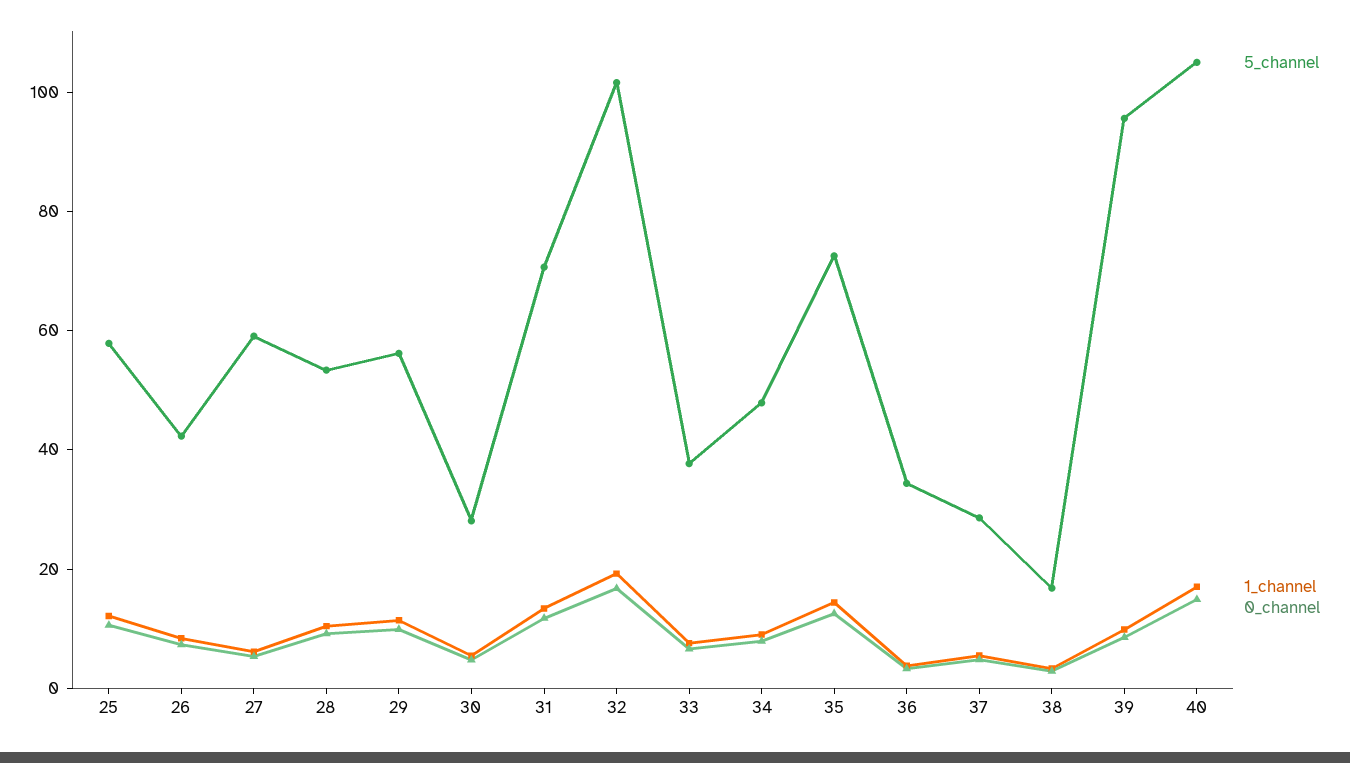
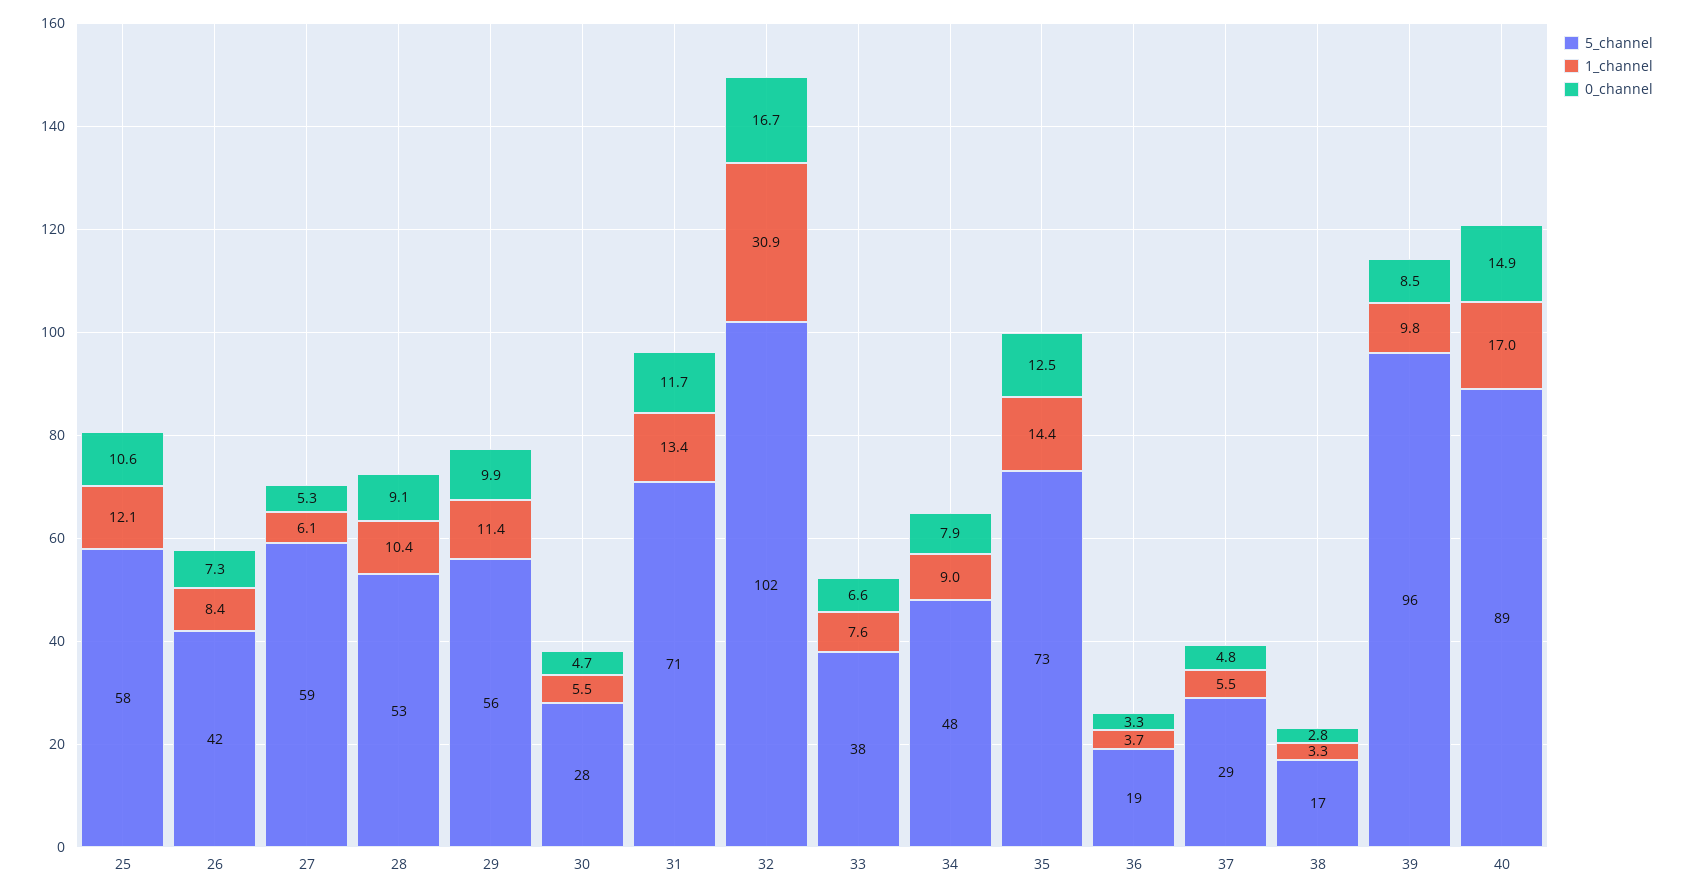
  {
    "5_channel": {
      "25": 58,
      "26": 42,
      "27": 59,
      "28": 53,
      "29": 56,
      "30": 28,
      "31": 71,
      "32": 102,
      "33": 38,
      "34": 48,
      "35": 73,
-     "36": 35,
+     "36": 19,
      "37": 29,
      "38": 17,
      "39": 96,
-     "40": 105
+     "40": 89
    },
    "1_channel": {
      "25": 12.1,
      "26": 8.4,
      "27": 6.1,
      "28": 10.4,
      "29": 11.4,
      "30": 5.5,
      "31": 13.4,
-     "32": 20,
+     "32": 30.9,
      "33": 7.6,
      "34": 9,
      "35": 14.4,
      "36": 3.7,
      "37": 5.5,
      "38": 3.3,
      "39": 9.8,
      "40": 17
    },
    "0_channel": {
      "25": 10.6,
      "26": 7.3,
      "27": 5.3,
      "28": 9.1,
      "29": 9.9,
      "30": 4.7,
      "31": 11.7,
      "32": 16.7,
      "33": 6.6,
      "34": 7.9,
      "35": 12.5,
      "36": 3.3,
      "37": 4.8,
      "38": 2.8,
      "39": 8.5,
      "40": 14.9
    }
  }

